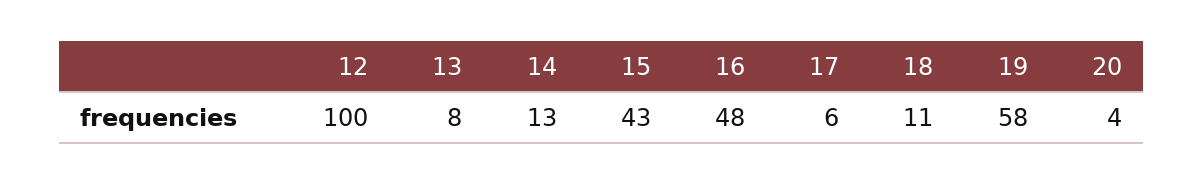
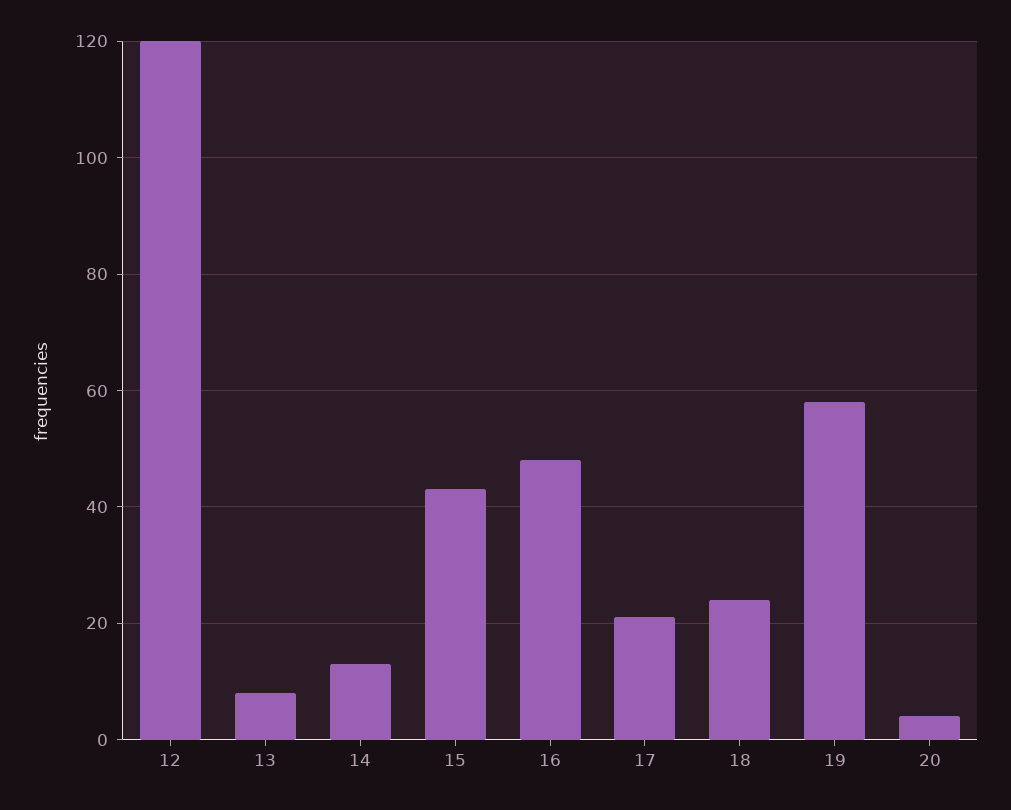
  {
-   "12": 100,
+   "12": 120,
    "13": 8,
    "14": 13,
    "15": 43,
    "16": 48,
-   "17": 6,
+   "17": 20,
-   "18": 11,
+   "18": 25,
    "19": 58,
    "20": 4
  }

